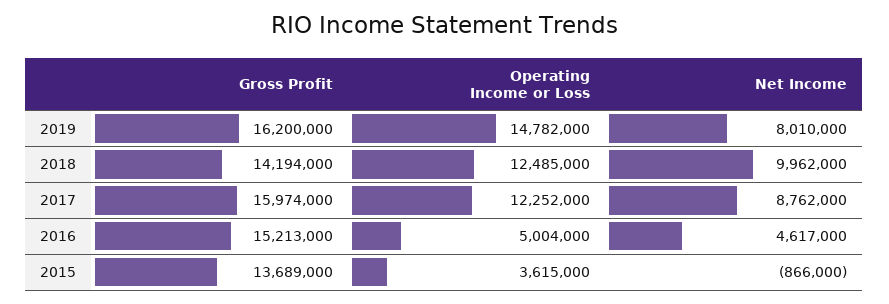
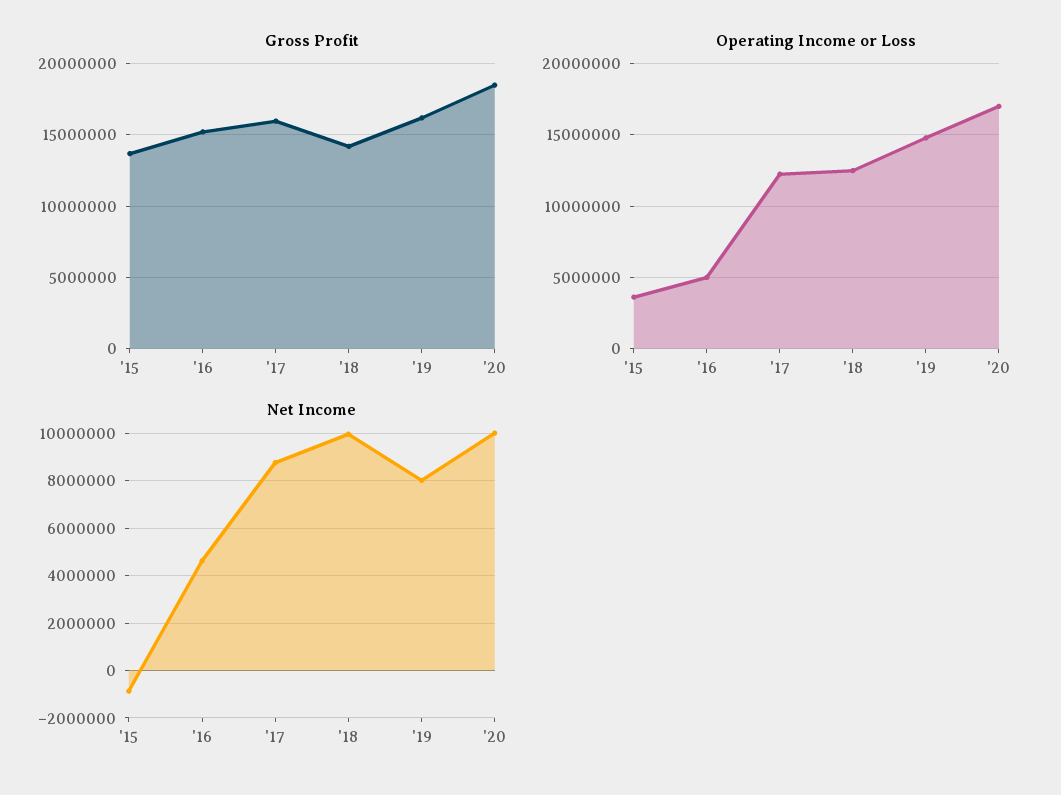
  {
    "Gross Profit": {
      "2019": 16200000,
      "2018": 14194000,
      "2017": 15974000,
      "2016": 15213000,
-     "2015": 13689000
+     "2015": 13689000,
+     "'20": 18500000
    },
    "Operating Income or Loss": {
      "2019": 14782000,
      "2018": 12485000,
      "2017": 12252000,
      "2016": 5004000,
-     "2015": 3615000
+     "2015": 3615000,
+     "'20": 17000000
    },
    "Net Income": {
      "2019": 8010000,
      "2018": 9962000,
      "2017": 8762000,
      "2016": 4617000,
-     "2015": -866000
+     "2015": -866000,
+     "'20": 10000000
    }
  }

